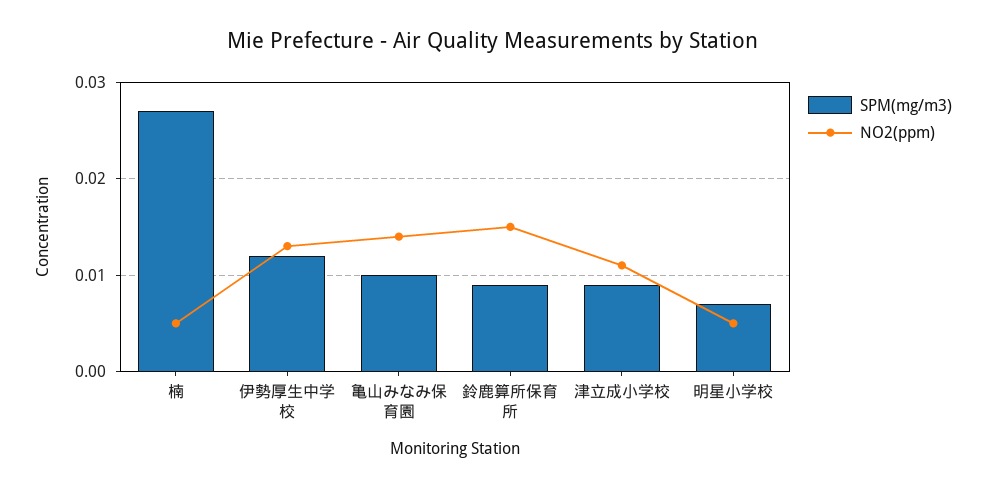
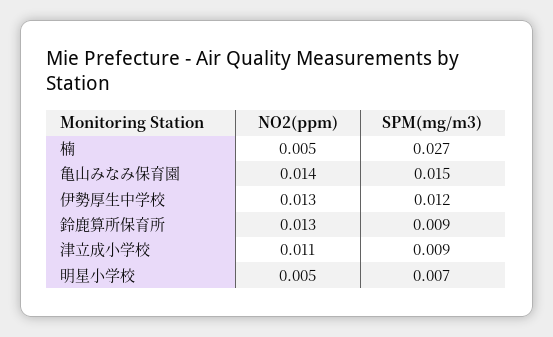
  {
    "SPM(mg/m3)": {
      "楠": 0.027,
      "伊勢厚生中学校": 0.012,
-     "亀山みなみ保育園": 0.01,
+     "亀山みなみ保育園": 0.015,
      "鈴鹿算所保育所": 0.009,
      "津立成小学校": 0.009,
      "明星小学校": 0.007
    },
    "NO2(ppm)": {
      "楠": 0.005,
      "伊勢厚生中学校": 0.013,
      "亀山みなみ保育園": 0.014,
-     "鈴鹿算所保育所": 0.015,
+     "鈴鹿算所保育所": 0.013,
      "津立成小学校": 0.011,
      "明星小学校": 0.005
    }
  }

